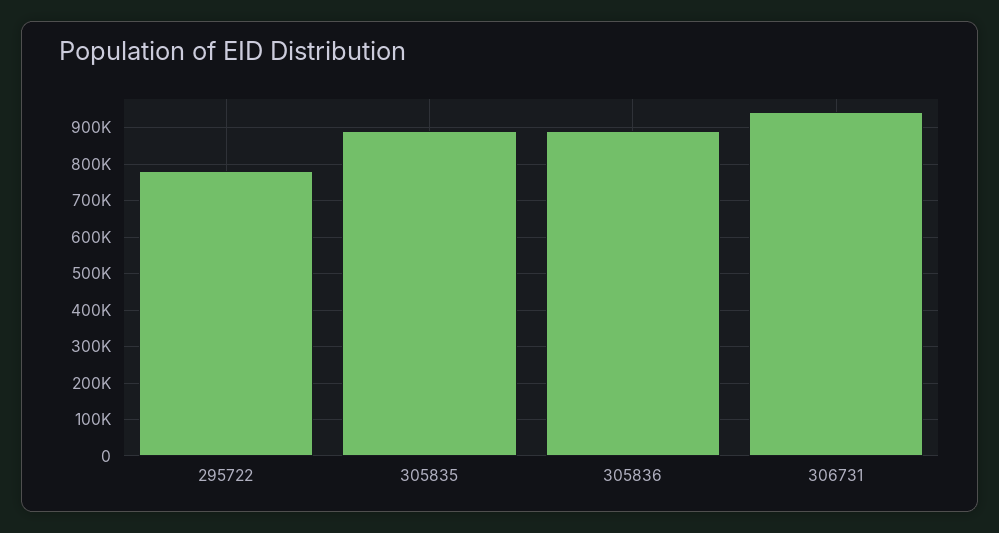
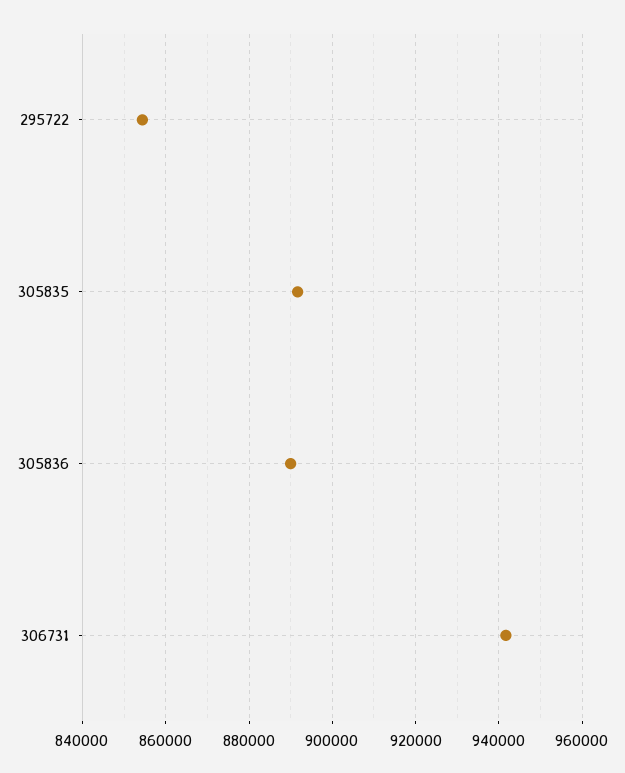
  {
-   "295722": 780000,
+   "295722": 854000,
    "305835": 892000,
    "305836": 890000,
    "306731": 942000
  }

